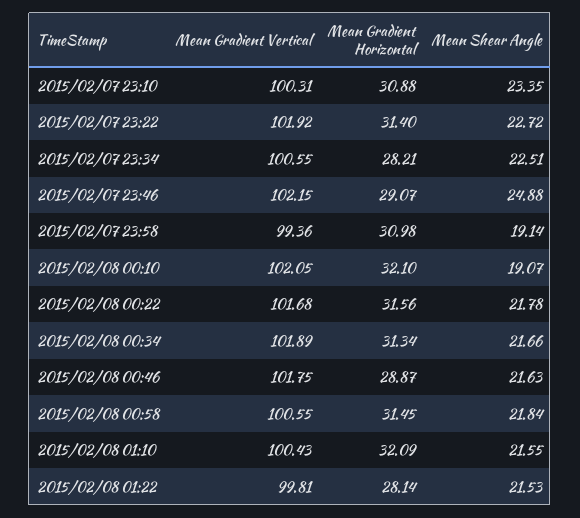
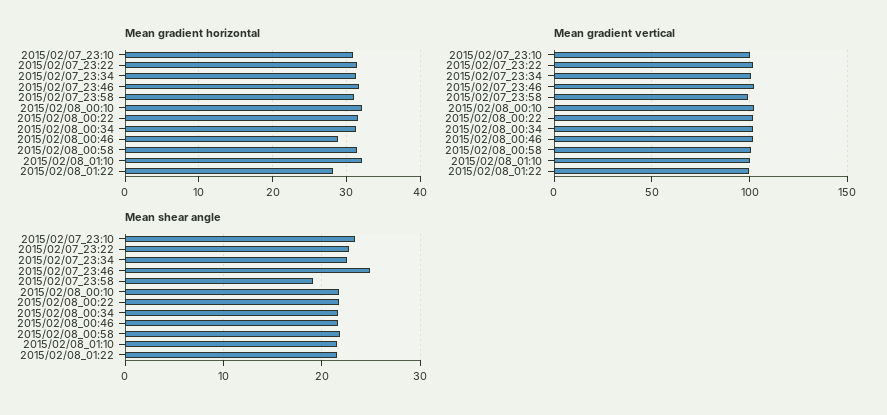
  {
    "Mean Gradient Vertical": {
      "2015/02/07 23:10": 100.31,
      "2015/02/07 23:22": 101.92,
      "2015/02/07 23:34": 100.55,
      "2015/02/07 23:46": 102.15,
      "2015/02/07 23:58": 99.36,
      "2015/02/08 00:10": 102.05,
      "2015/02/08 00:22": 101.68,
      "2015/02/08 00:34": 101.89,
      "2015/02/08 00:46": 101.75,
      "2015/02/08 00:58": 100.55,
      "2015/02/08 01:10": 100.43,
      "2015/02/08 01:22": 99.81
    },
    "Mean Gradient Horizontal": {
      "2015/02/07 23:10": 30.88,
      "2015/02/07 23:22": 31.4,
-     "2015/02/07 23:34": 28.21,
+     "2015/02/07 23:34": 31,
-     "2015/02/07 23:46": 29.07,
+     "2015/02/07 23:46": 32,
      "2015/02/07 23:58": 30.98,
      "2015/02/08 00:10": 32.1,
      "2015/02/08 00:22": 31.56,
      "2015/02/08 00:34": 31.34,
      "2015/02/08 00:46": 28.87,
      "2015/02/08 00:58": 31.45,
      "2015/02/08 01:10": 32.09,
      "2015/02/08 01:22": 28.14
    },
    "Mean Shear Angle": {
      "2015/02/07 23:10": 23.35,
      "2015/02/07 23:22": 22.72,
      "2015/02/07 23:34": 22.51,
      "2015/02/07 23:46": 24.88,
      "2015/02/07 23:58": 19.14,
-     "2015/02/08 00:10": 19.07,
+     "2015/02/08 00:10": 22,
      "2015/02/08 00:22": 21.78,
      "2015/02/08 00:34": 21.66,
      "2015/02/08 00:46": 21.63,
      "2015/02/08 00:58": 21.84,
      "2015/02/08 01:10": 21.55,
      "2015/02/08 01:22": 21.53
    }
  }

